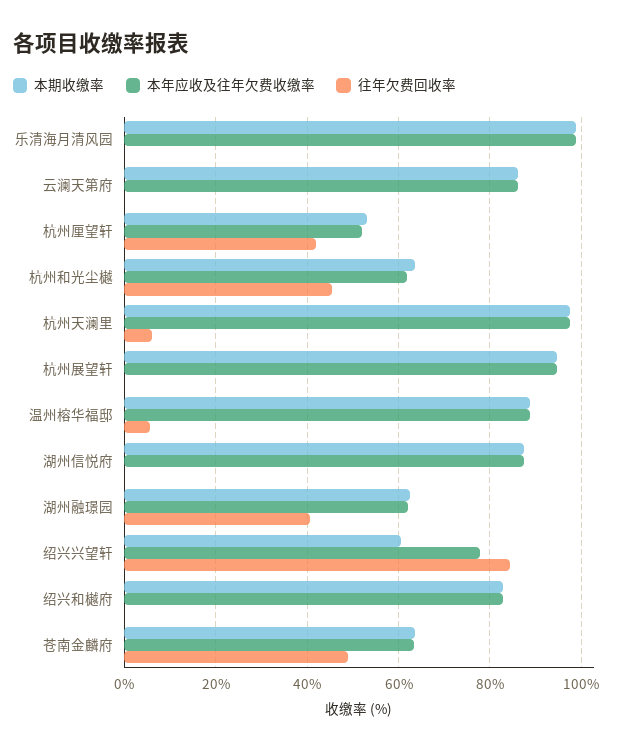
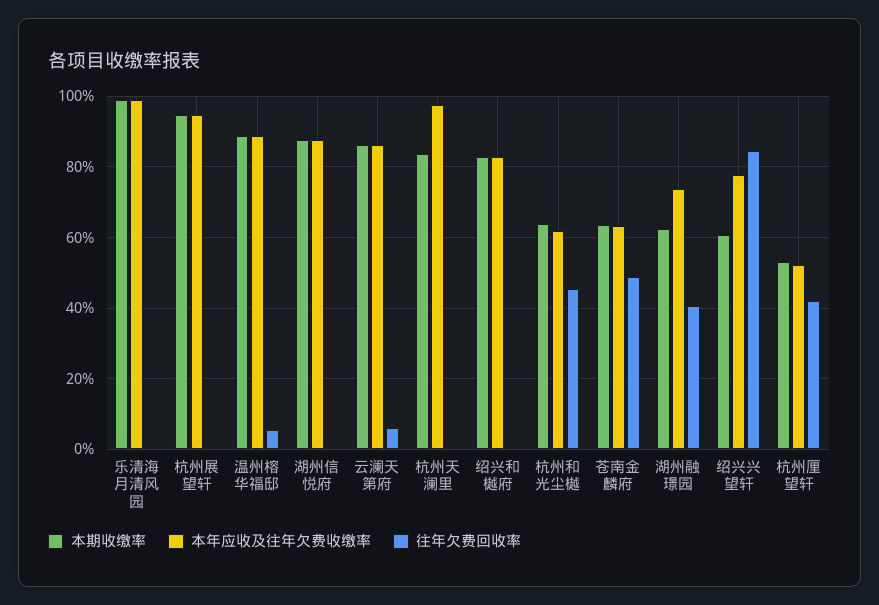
  {
    "本期收缴率": {
      "乐清海月清风园": 98,
      "云澜天第府": 86,
      "杭州厘望轩": 52,
      "杭州和光尘樾": 64,
-     "杭州天澜里": 98,
+     "杭州天澜里": 84,
      "杭州展望轩": 94,
      "温州榕华福邸": 88,
      "湖州信悦府": 88,
      "湖州融璟园": 62,
      "绍兴兴望轩": 60,
      "绍兴和樾府": 82,
      "苍南金麟府": 64
    },
    "本年应收及往年欠费收缴率": {
      "乐清海月清风园": 98,
      "云澜天第府": 86,
      "杭州厘望轩": 52,
      "杭州和光尘樾": 62,
      "杭州天澜里": 98,
      "杭州展望轩": 94,
      "温州榕华福邸": 88,
      "湖州信悦府": 88,
-     "湖州融璟园": 62,
+     "湖州融璟园": 74,
      "绍兴兴望轩": 78,
      "绍兴和樾府": 82,
      "苍南金麟府": 64
    },
    "往年欠费回收率": {
      "乐清海月清风园": 0,
-     "云澜天第府": 0,
+     "云澜天第府": 6,
      "杭州厘望轩": 42,
      "杭州和光尘樾": 46,
-     "杭州天澜里": 6,
+     "杭州天澜里": 0,
      "杭州展望轩": 0,
      "温州榕华福邸": 6,
      "湖州信悦府": 0,
      "湖州融璟园": 40,
      "绍兴兴望轩": 84,
      "绍兴和樾府": 0,
      "苍南金麟府": 48
    }
  }

